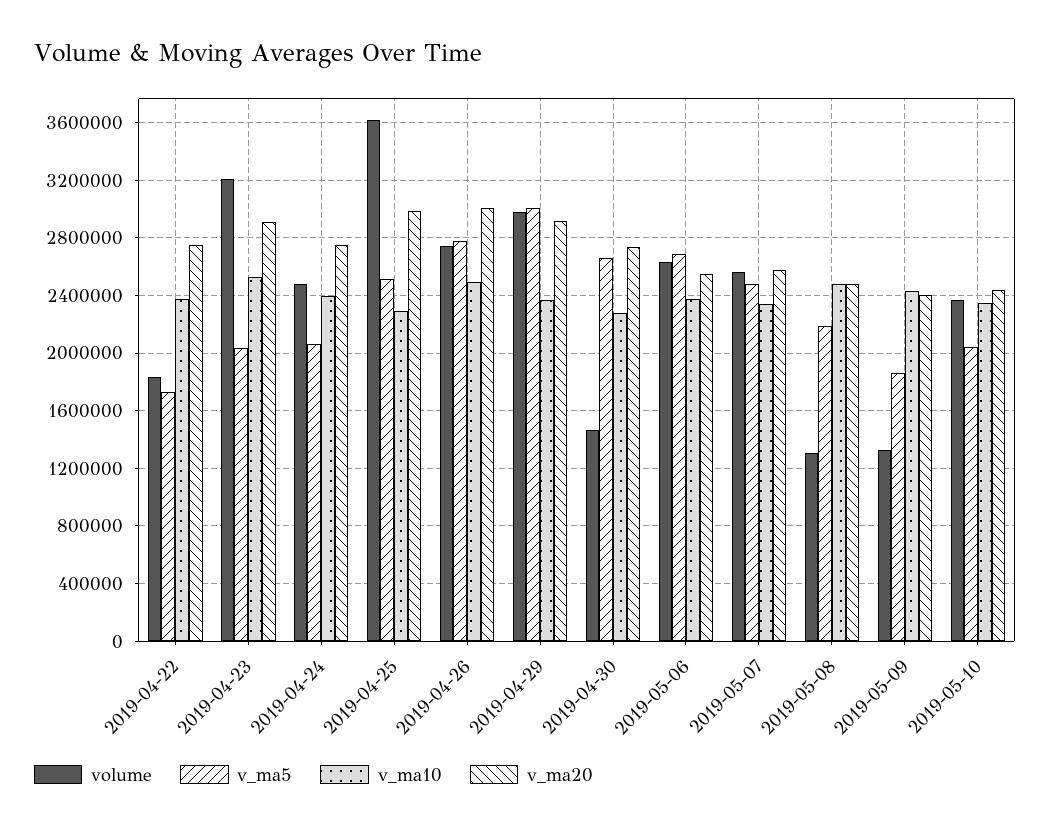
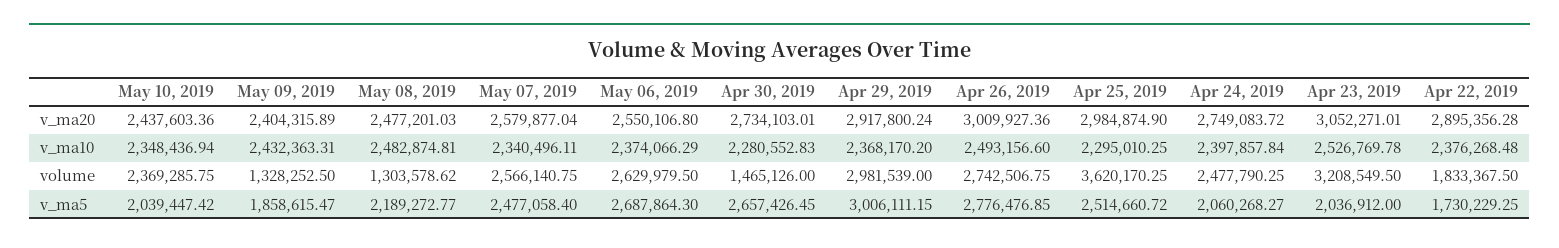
  {
    "volume": {
      "2019-04-22": 1833367.5,
      "2019-04-23": 3208549.5,
      "2019-04-24": 2477790.25,
      "2019-04-25": 3620170.25,
      "2019-04-26": 2742506.75,
      "2019-04-29": 2981539,
      "2019-04-30": 1465126,
      "2019-05-06": 2629979.5,
      "2019-05-07": 2566140.75,
      "2019-05-08": 1303578.62,
      "2019-05-09": 1328252.5,
      "2019-05-10": 2369285.75
    },
    "v_ma5": {
      "2019-04-22": 1730229.25,
      "2019-04-23": 2036912,
      "2019-04-24": 2060268.27,
      "2019-04-25": 2514660.72,
      "2019-04-26": 2776476.85,
      "2019-04-29": 3006111.15,
      "2019-04-30": 2657426.45,
      "2019-05-06": 2687864.3,
      "2019-05-07": 2477058.4,
      "2019-05-08": 2189272.77,
      "2019-05-09": 1858615.47,
      "2019-05-10": 2039447.42
    },
    "v_ma10": {
      "2019-04-22": 2376268.48,
      "2019-04-23": 2526769.78,
      "2019-04-24": 2397857.84,
      "2019-04-25": 2295010.25,
      "2019-04-26": 2493156.6,
      "2019-04-29": 2368170.2,
      "2019-04-30": 2280552.83,
      "2019-05-06": 2374066.29,
      "2019-05-07": 2340496.11,
      "2019-05-08": 2482874.81,
      "2019-05-09": 2432363.31,
      "2019-05-10": 2348436.94
    },
    "v_ma20": {
-     "2019-04-22": 2750000,
+     "2019-04-22": 2895356.28,
-     "2019-04-23": 2900000,
+     "2019-04-23": 3052271.01,
      "2019-04-24": 2749083.72,
      "2019-04-25": 2984874.9,
      "2019-04-26": 3009927.36,
      "2019-04-29": 2917800.24,
      "2019-04-30": 2734103.01,
      "2019-05-06": 2550106.8,
      "2019-05-07": 2579877.04,
      "2019-05-08": 2477201.03,
      "2019-05-09": 2404315.89,
      "2019-05-10": 2437603.36
    }
  }

